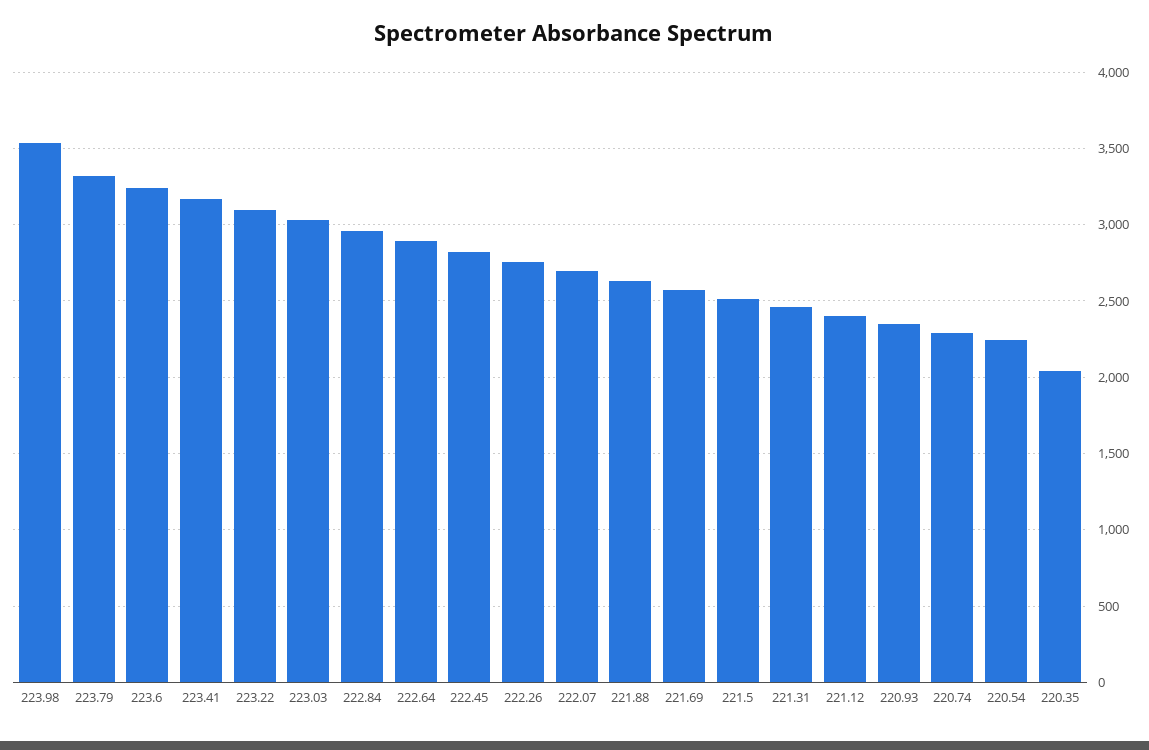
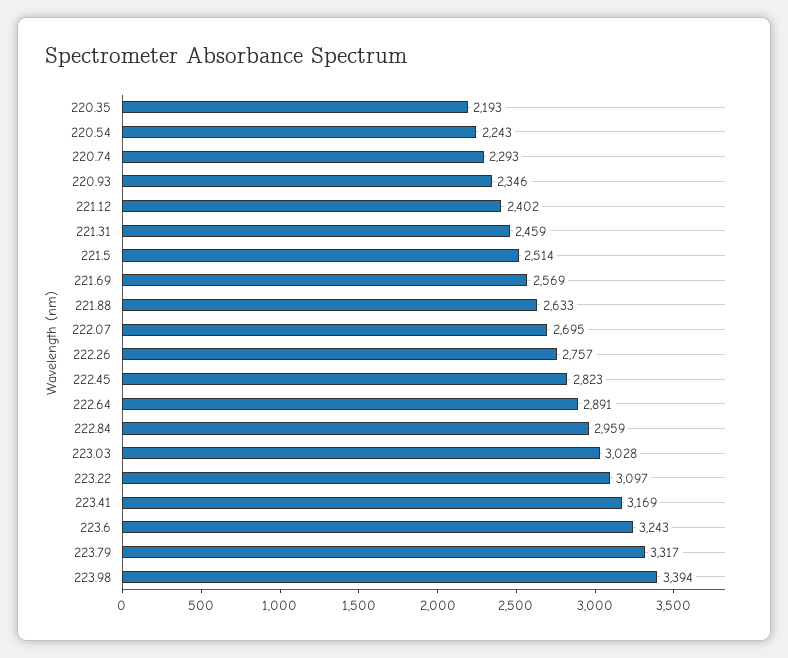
  {
-   "223.98": 3550,
+   "223.98": 3394,
    "223.79": 3317,
    "223.6": 3243,
    "223.41": 3169,
    "223.22": 3097,
    "223.03": 3028,
    "222.84": 2959,
    "222.64": 2891,
    "222.45": 2823,
    "222.26": 2757,
    "222.07": 2695,
    "221.88": 2633,
    "221.69": 2569,
    "221.5": 2514,
    "221.31": 2459,
    "221.12": 2402,
    "220.93": 2346,
    "220.74": 2293,
    "220.54": 2243,
-   "220.35": 2050
+   "220.35": 2193
  }

